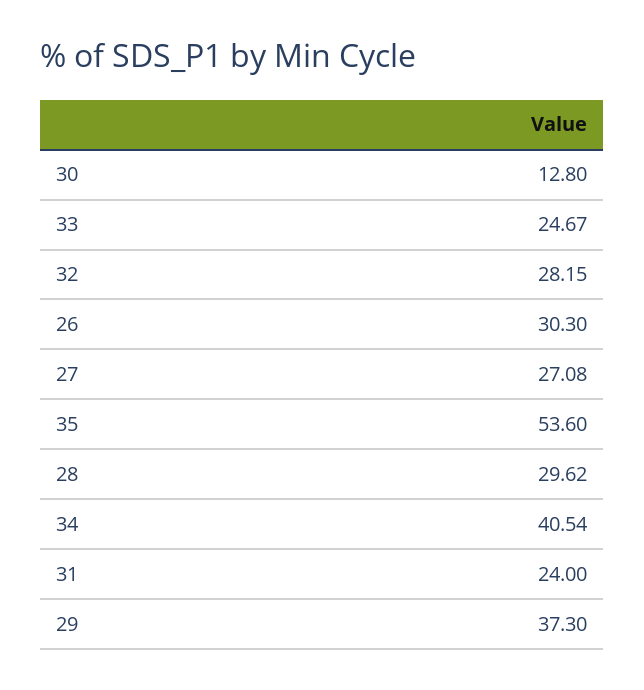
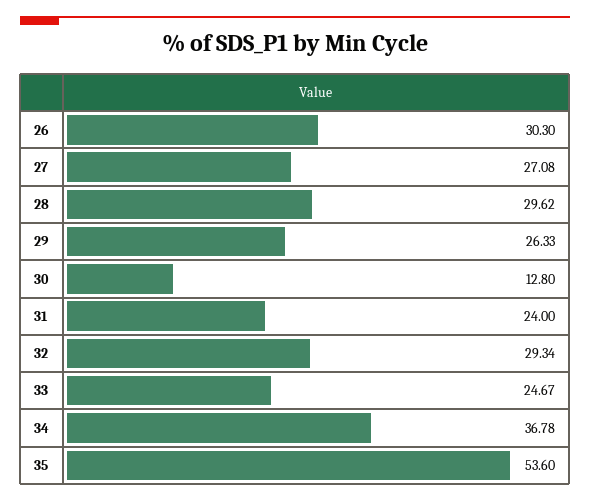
  {
    "30": 12.8,
    "33": 24.67,
-   "32": 28.15,
+   "32": 29.34,
    "26": 30.3,
    "27": 27.08,
    "35": 53.6,
    "28": 29.62,
-   "34": 40.54,
+   "34": 36.78,
    "31": 24,
-   "29": 37.3
+   "29": 26.33
  }

